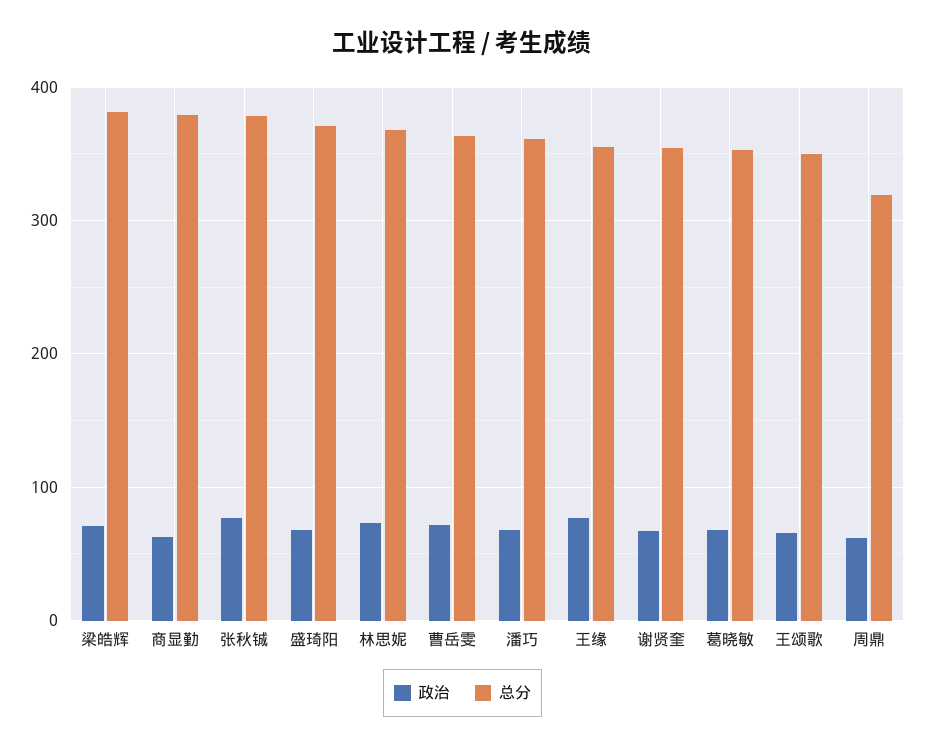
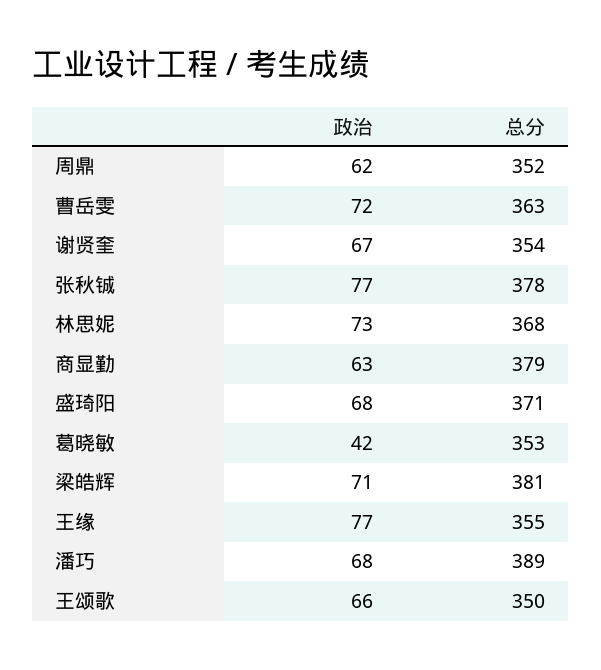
  {
    "政治": {
      "梁皓辉": 71,
      "商显勤": 63,
      "张秋铖": 77,
      "盛琦阳": 68,
      "林思妮": 73,
      "曹岳雯": 72,
      "潘巧": 68,
      "王缘": 77,
      "谢贤奎": 67,
-     "葛晓敏": 70,
+     "葛晓敏": 42,
      "王颂歌": 66,
      "周鼎": 62
    },
    "总分": {
      "梁皓辉": 381,
      "商显勤": 379,
      "张秋铖": 378,
      "盛琦阳": 371,
      "林思妮": 368,
      "曹岳雯": 363,
-     "潘巧": 360,
+     "潘巧": 389,
      "王缘": 355,
      "谢贤奎": 354,
      "葛晓敏": 353,
      "王颂歌": 350,
-     "周鼎": 320
+     "周鼎": 352
    }
  }

